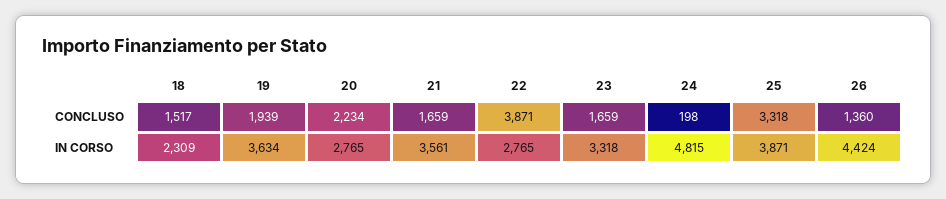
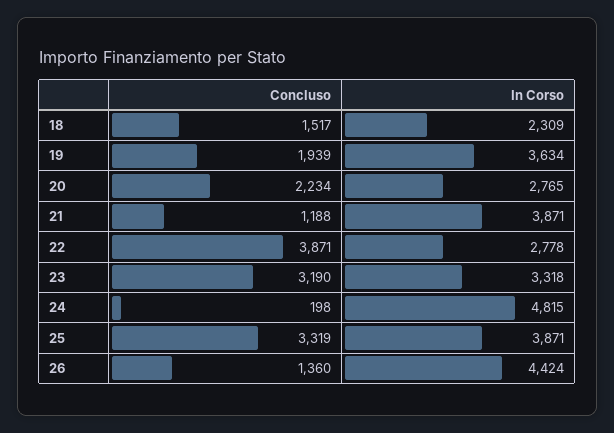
  {
    "18": {
      "CONCLUSO": 1517,
      "IN CORSO": 2309
    },
    "19": {
      "CONCLUSO": 1939,
      "IN CORSO": 3634
    },
    "20": {
      "CONCLUSO": 2234,
      "IN CORSO": 2765
    },
    "21": {
-     "CONCLUSO": 1659,
+     "CONCLUSO": 1188,
-     "IN CORSO": 3561
+     "IN CORSO": 3871
    },
    "22": {
      "CONCLUSO": 3871,
-     "IN CORSO": 2765
+     "IN CORSO": 2778
    },
    "23": {
-     "CONCLUSO": 1659,
+     "CONCLUSO": 3190,
      "IN CORSO": 3318
    },
    "24": {
      "CONCLUSO": 198,
      "IN CORSO": 4815
    },
    "25": {
-     "CONCLUSO": 3318,
+     "CONCLUSO": 3319,
      "IN CORSO": 3871
    },
    "26": {
      "CONCLUSO": 1360,
      "IN CORSO": 4424
    }
  }

